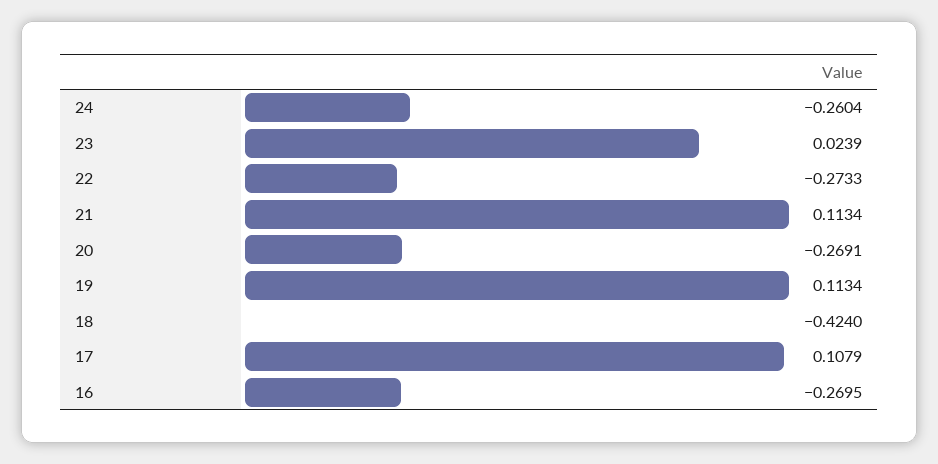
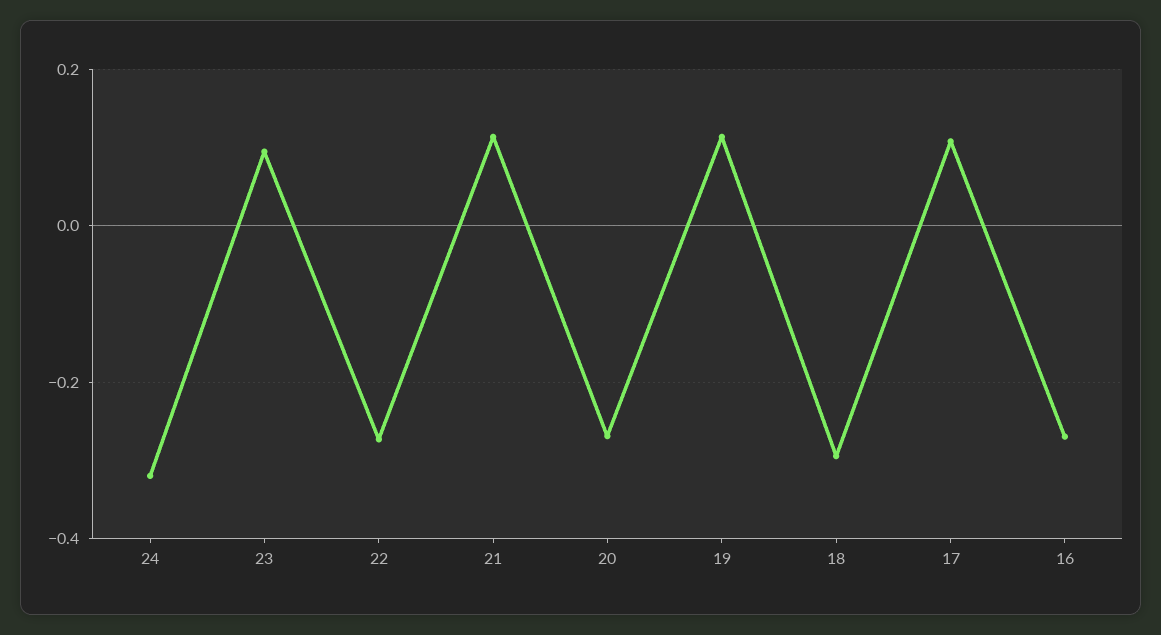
  {
-   "24": -0.2604,
+   "24": -0.32,
-   "23": 0.0239,
+   "23": 0.1,
    "22": -0.2733,
    "21": 0.1134,
    "20": -0.2691,
    "19": 0.1134,
-   "18": -0.424,
+   "18": -0.3,
    "17": 0.1079,
    "16": -0.2695
  }

